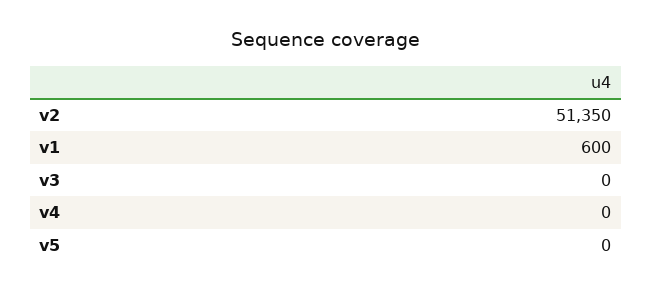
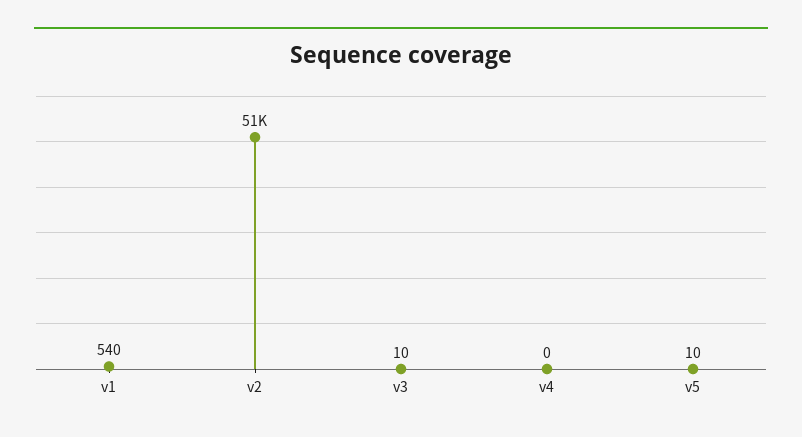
  {
    "v2": 51350,
-   "v1": 600,
+   "v1": 540,
-   "v3": 0,
+   "v3": 10,
    "v4": 0,
-   "v5": 0
+   "v5": 10
  }

